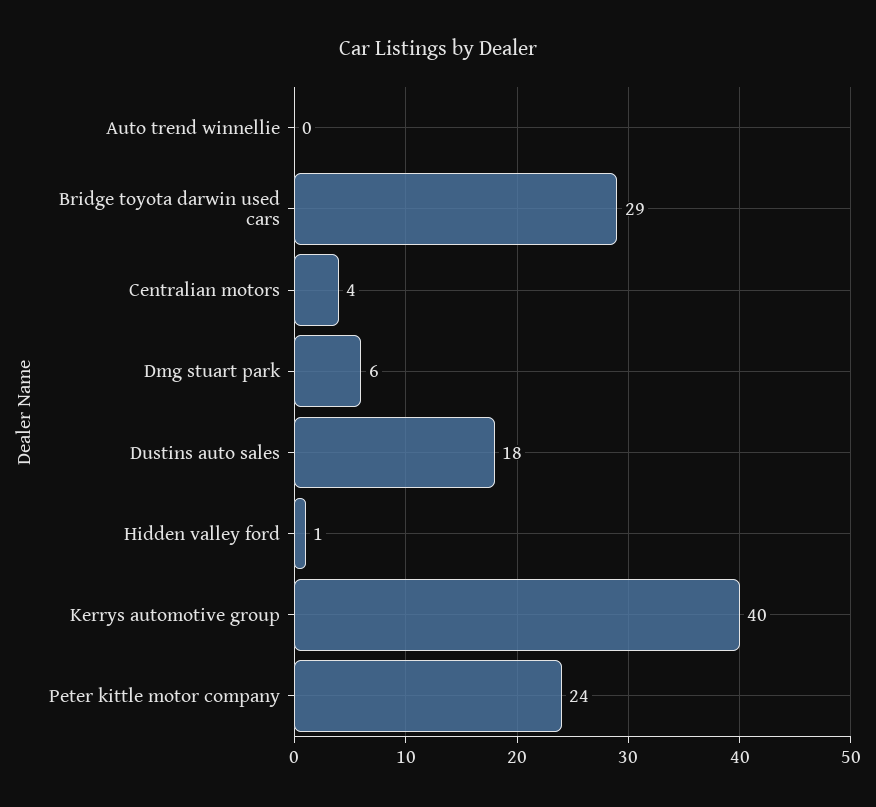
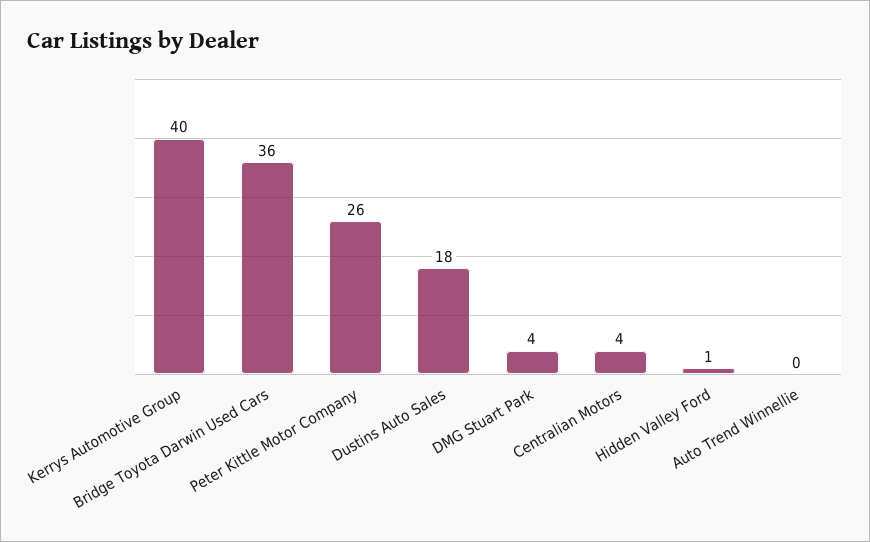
  {
    "Auto trend winnellie": 0,
-   "Bridge toyota darwin used cars": 29,
+   "Bridge toyota darwin used cars": 36,
    "Centralian motors": 4,
-   "Dmg stuart park": 6,
+   "Dmg stuart park": 4,
    "Dustins auto sales": 18,
    "Hidden valley ford": 1,
    "Kerrys automotive group": 40,
-   "Peter kittle motor company": 24
+   "Peter kittle motor company": 26
  }

